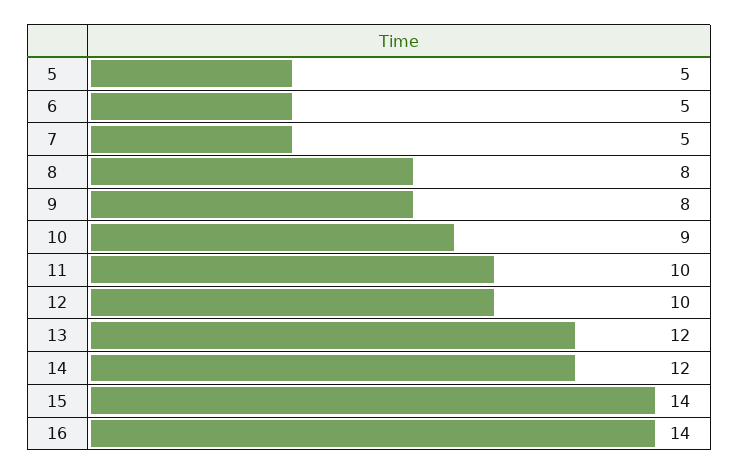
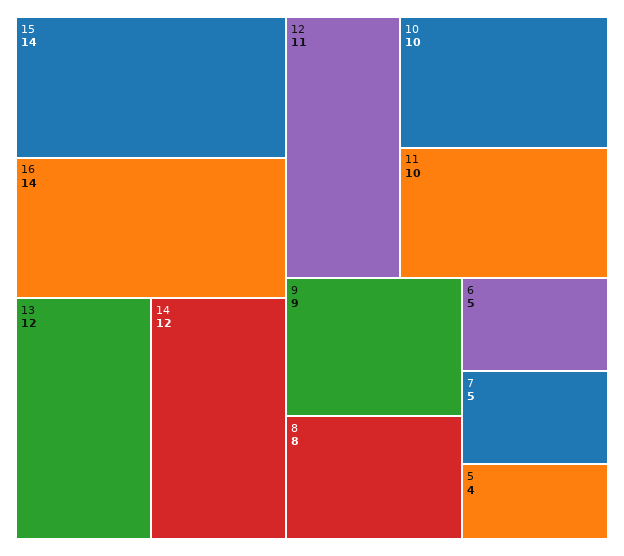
  {
-   "5": 5,
+   "5": 4,
    "6": 5,
    "7": 5,
    "8": 8,
-   "9": 8,
+   "9": 9,
-   "10": 9,
+   "10": 10,
    "11": 10,
-   "12": 10,
+   "12": 11,
    "13": 12,
    "14": 12,
    "15": 14,
    "16": 14
  }

